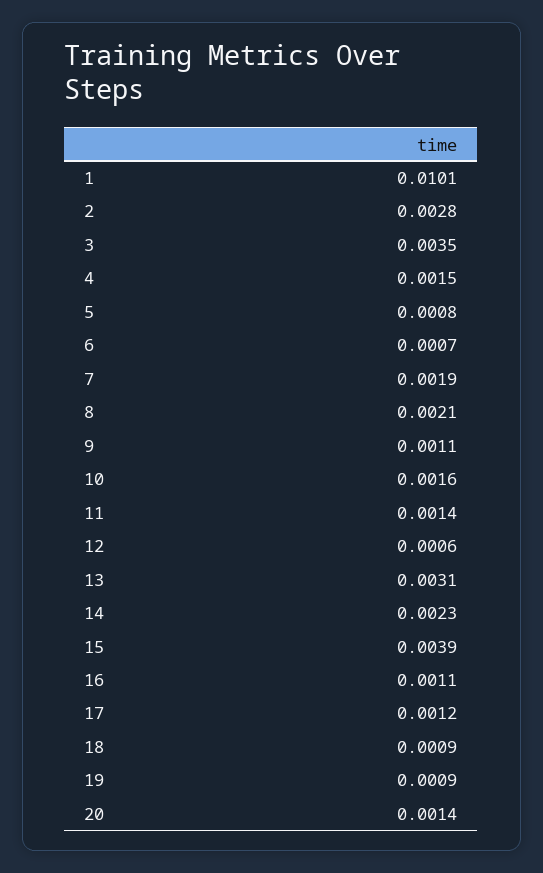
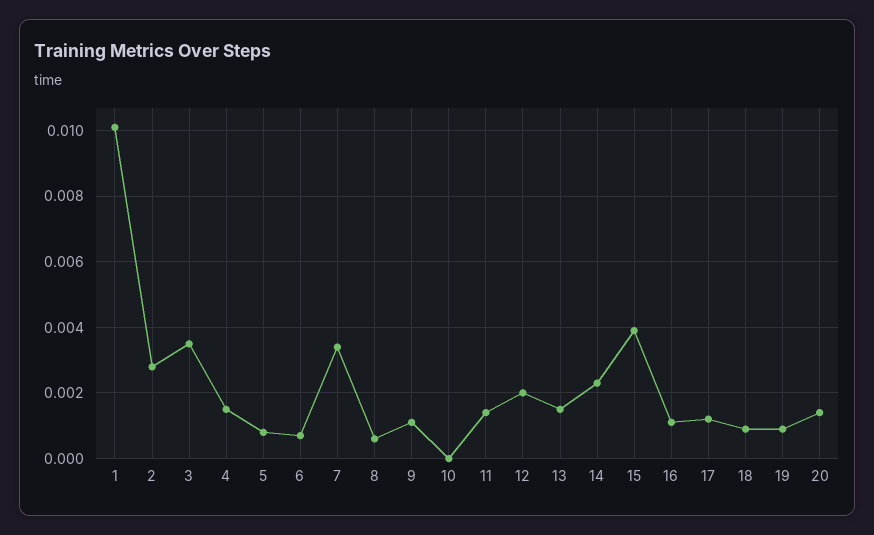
  {
    "1": 0.0101,
    "2": 0.0028,
    "3": 0.0035,
    "4": 0.0015,
    "5": 0.0008,
    "6": 0.0007,
-   "7": 0.0019,
+   "7": 0.0035,
-   "8": 0.0021,
+   "8": 0.0005,
    "9": 0.0011,
-   "10": 0.0016,
+   "10": 0,
    "11": 0.0014,
-   "12": 0.0006,
+   "12": 0.002,
-   "13": 0.0031,
+   "13": 0.0015,
    "14": 0.0023,
    "15": 0.0039,
    "16": 0.0011,
    "17": 0.0012,
    "18": 0.0009,
    "19": 0.0009,
    "20": 0.0014
  }

